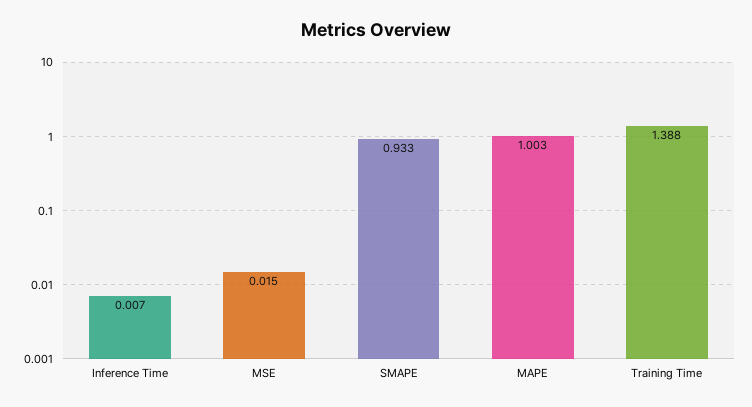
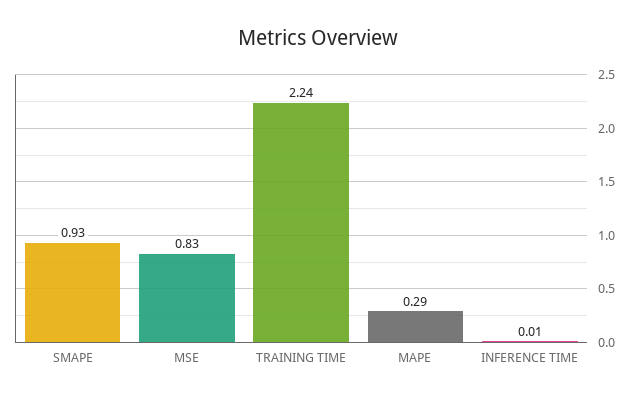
  {
    "Inference Time": 0.007,
-   "MSE": 0.015,
+   "MSE": 0.83,
    "SMAPE": 0.933,
-   "MAPE": 1.003,
+   "MAPE": 0.29,
-   "Training Time": 1.388
+   "Training Time": 2.24
  }

